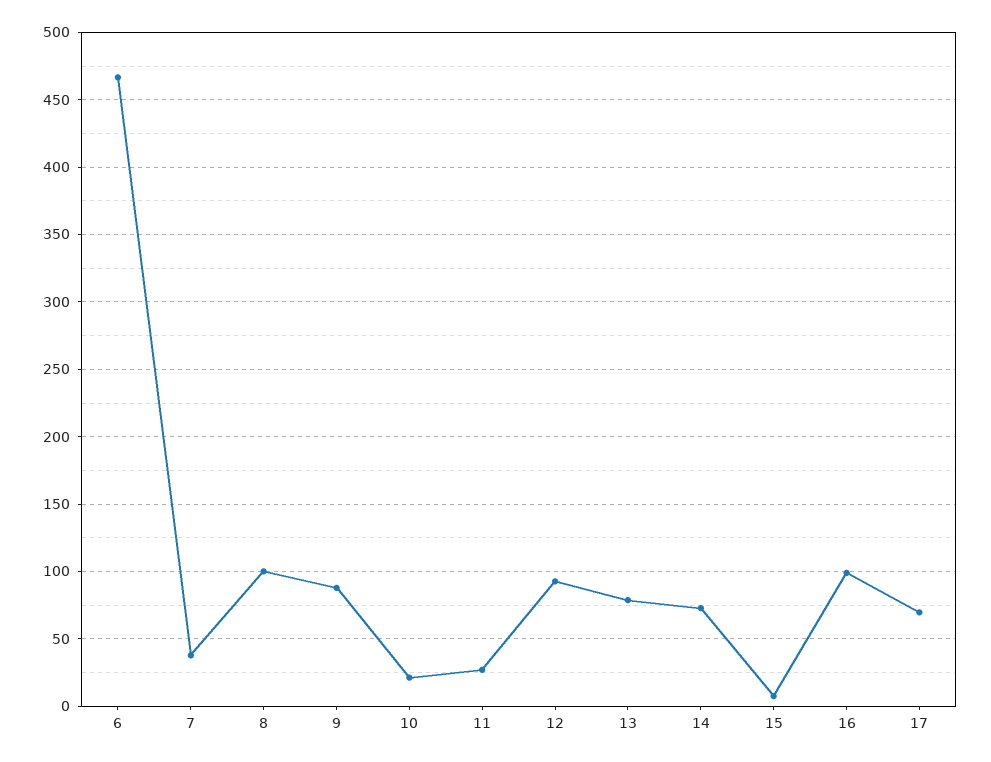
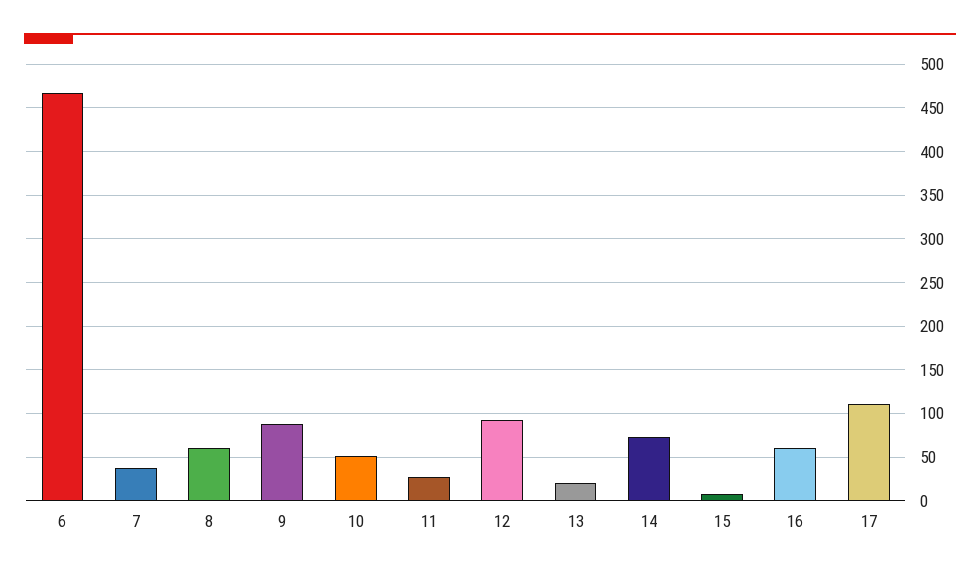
  {
    "6": 465,
    "7": 40,
-   "8": 100,
+   "8": 60,
    "9": 90,
-   "10": 20,
+   "10": 50,
    "11": 25,
    "12": 95,
-   "13": 80,
+   "13": 20,
    "14": 75,
    "15": 5,
-   "16": 100,
+   "16": 60,
-   "17": 70
+   "17": 110
  }

